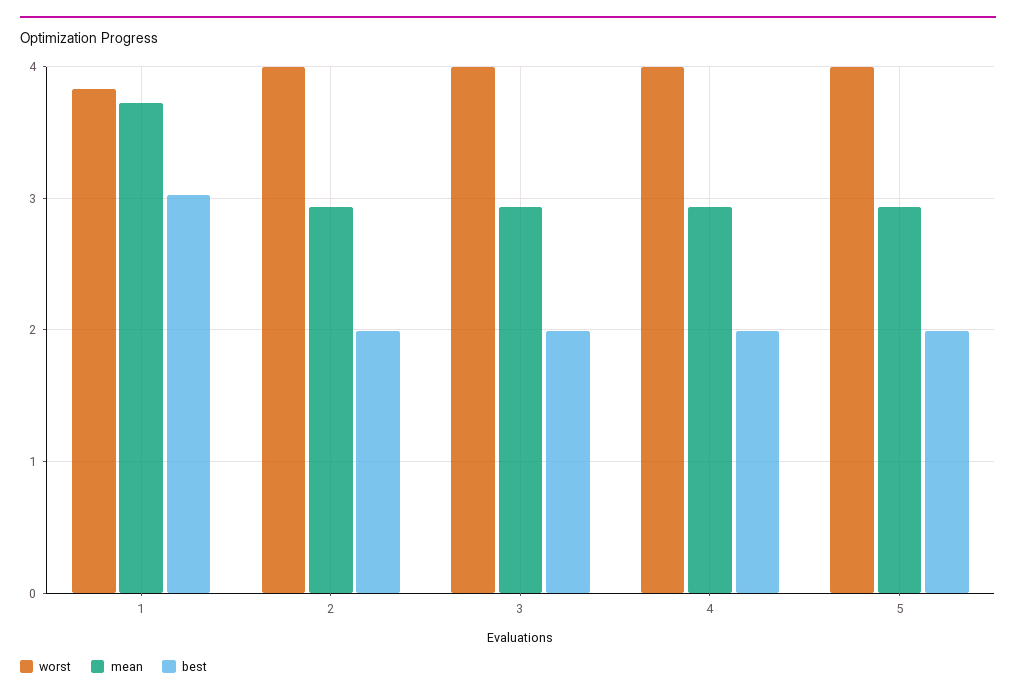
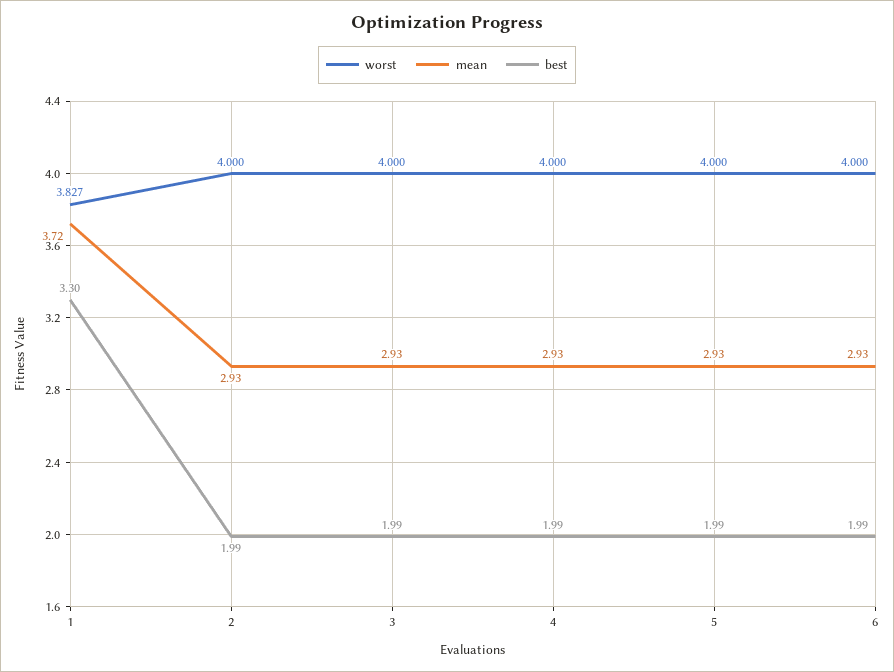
  {
    "worst": {
      "1": 3.827,
      "2": 4,
      "3": 4,
      "4": 4,
-     "5": 4
+     "5": 4,
+     "6": 4
    },
    "mean": {
      "1": 3.72,
      "2": 2.93,
      "3": 2.93,
      "4": 2.93,
-     "5": 2.93
+     "5": 2.93,
+     "6": 2.93
    },
    "best": {
-     "1": 3,
+     "1": 3.3,
      "2": 1.99,
      "3": 1.99,
      "4": 1.99,
-     "5": 1.99
+     "5": 1.99,
+     "6": 1.99
    }
  }

